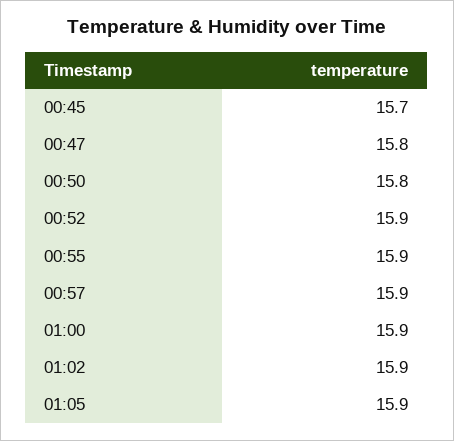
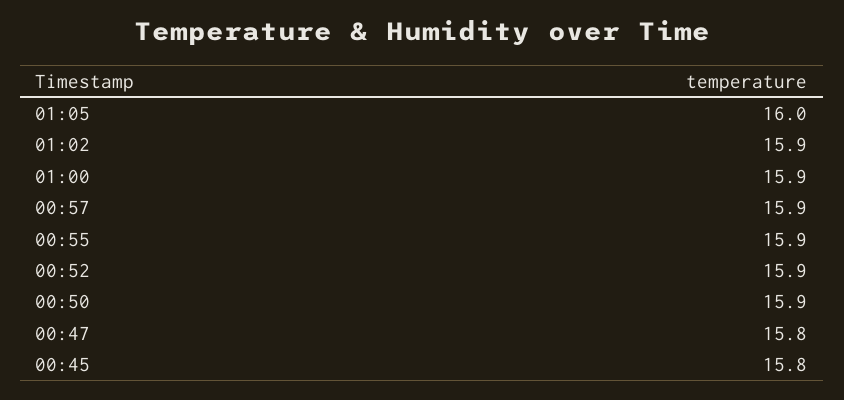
  {
-   "00:45": 15.7,
+   "00:45": 15.8,
    "00:47": 15.8,
-   "00:50": 15.8,
+   "00:50": 15.9,
    "00:52": 15.9,
    "00:55": 15.9,
    "00:57": 15.9,
    "01:00": 15.9,
    "01:02": 15.9,
-   "01:05": 15.9
+   "01:05": 16
  }

